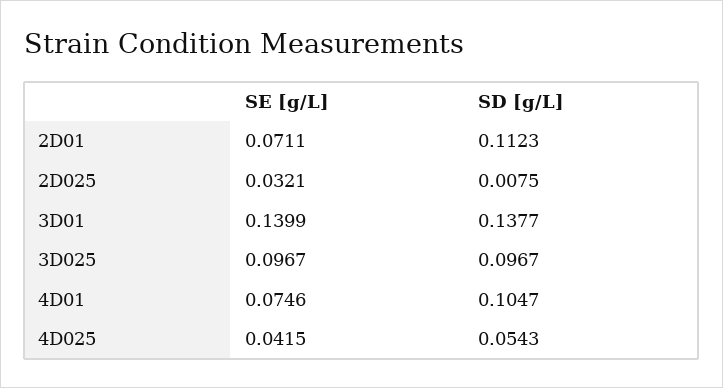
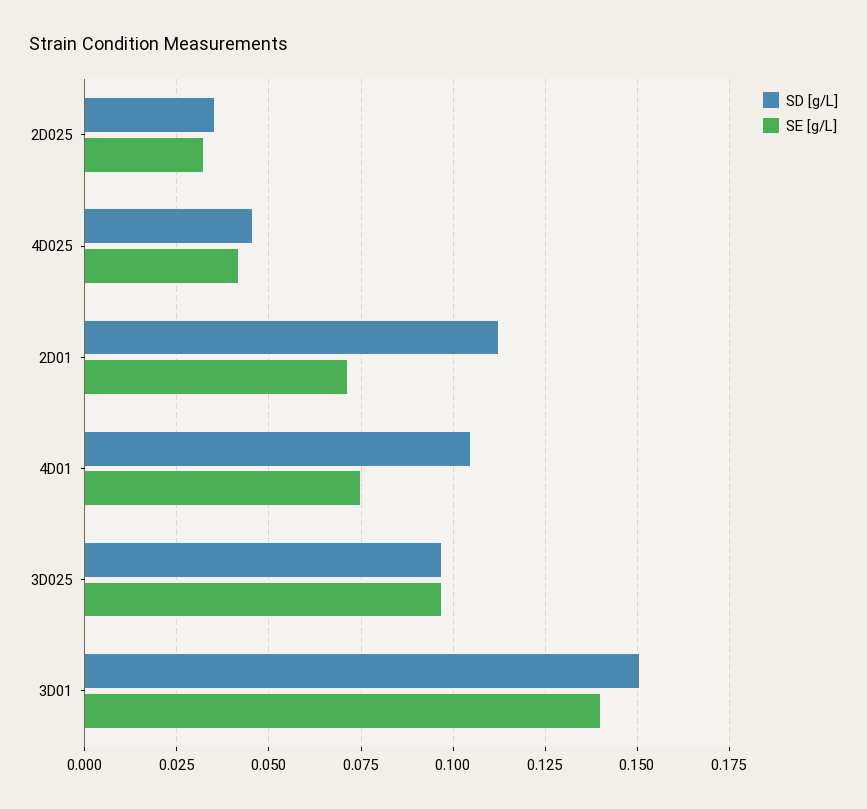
  {
    "SE [g/L]": {
      "2D01": 0.0711,
      "2D025": 0.0321,
      "3D01": 0.1399,
      "3D025": 0.0967,
      "4D01": 0.0746,
      "4D025": 0.0415
    },
    "SD [g/L]": {
      "2D01": 0.1123,
-     "2D025": 0.0075,
+     "2D025": 0.035,
-     "3D01": 0.1377,
+     "3D01": 0.15,
      "3D025": 0.0967,
      "4D01": 0.1047,
-     "4D025": 0.0543
+     "4D025": 0.045
    }
  }

